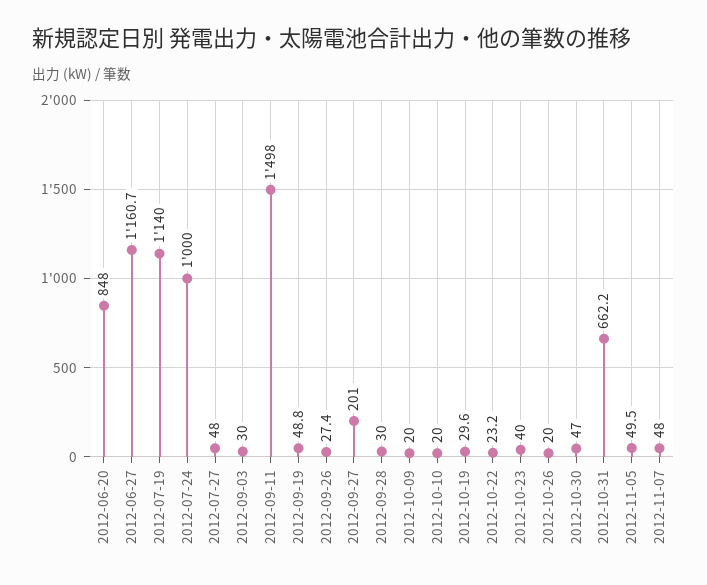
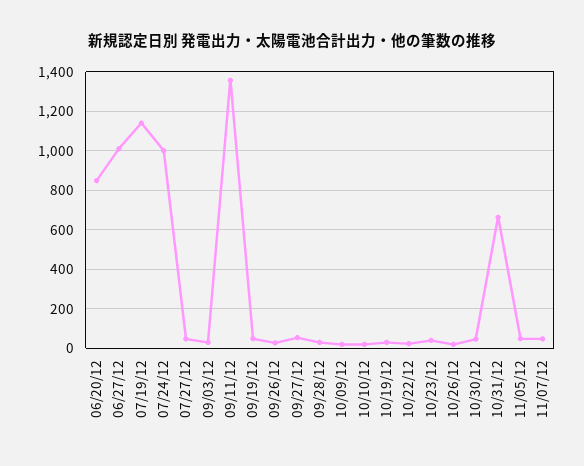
  {
    "2012-06-20": 848,
-   "2012-06-27": 1160.7,
+   "2012-06-27": 1000,
    "2012-07-19": 1140,
    "2012-07-24": 1000,
    "2012-07-27": 48,
    "2012-09-03": 30,
-   "2012-09-11": 1498,
+   "2012-09-11": 1350,
    "2012-09-19": 48.8,
    "2012-09-26": 27.4,
-   "2012-09-27": 201,
+   "2012-09-27": 50,
    "2012-09-28": 30,
    "2012-10-09": 20,
    "2012-10-10": 20,
    "2012-10-19": 29.6,
    "2012-10-22": 23.2,
    "2012-10-23": 40,
    "2012-10-26": 20,
    "2012-10-30": 47,
    "2012-10-31": 662.2,
    "2012-11-05": 49.5,
    "2012-11-07": 48
  }

